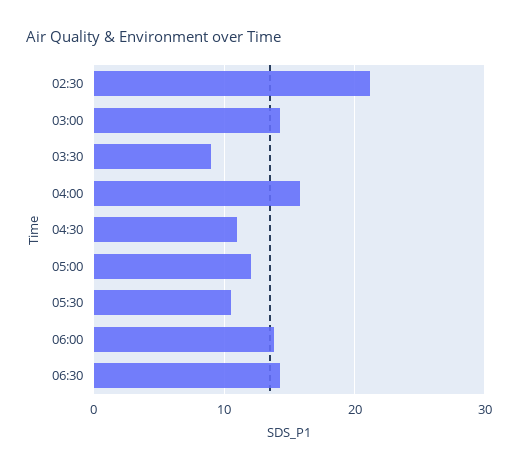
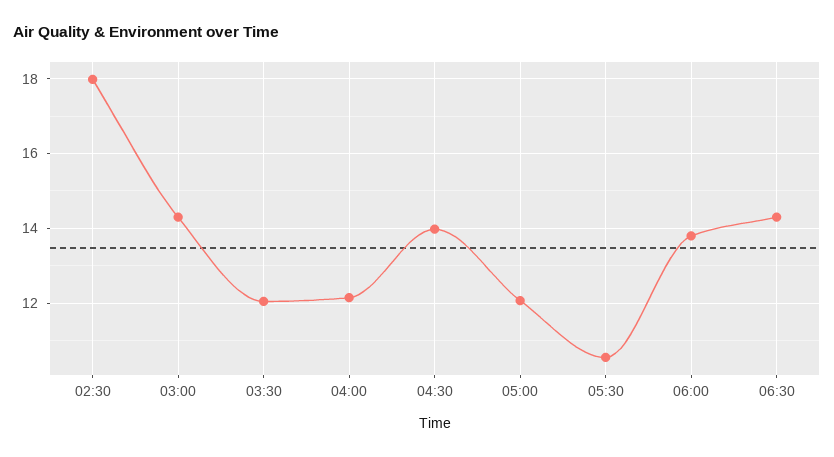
  {
-   "02:30": 21,
+   "02:30": 18,
    "03:00": 14.4,
-   "03:30": 9,
+   "03:30": 12,
-   "04:00": 16,
+   "04:00": 12.2,
-   "04:30": 11,
+   "04:30": 14,
    "05:00": 12,
    "05:30": 10.6,
    "06:00": 13.8,
    "06:30": 14.4
  }

